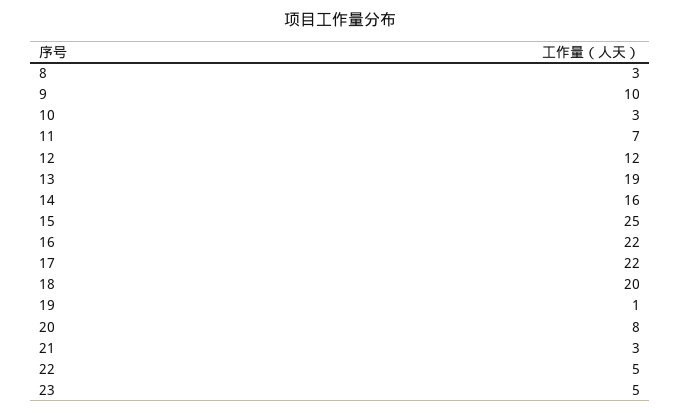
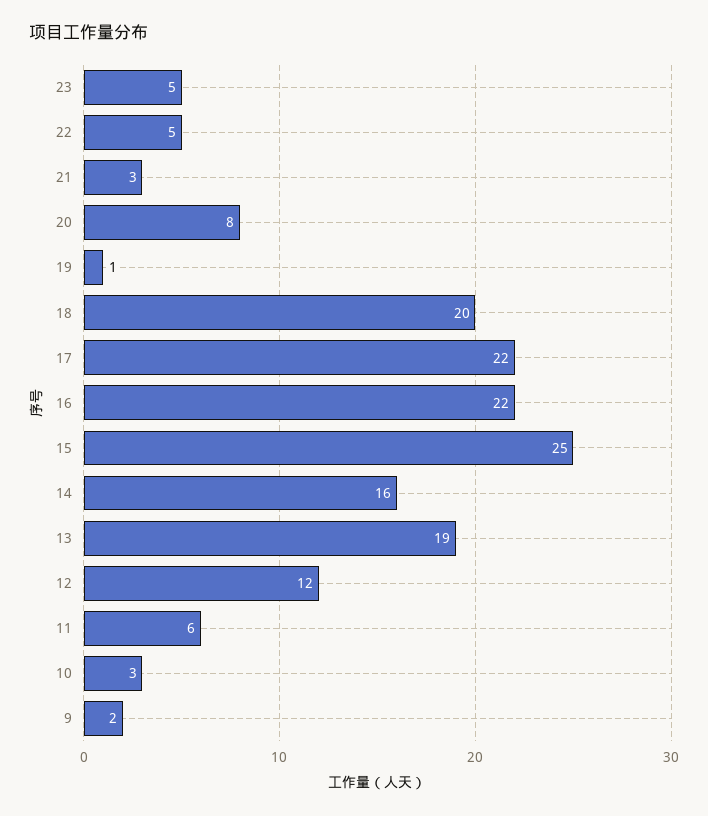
  {
-   "8": 3,
-   "9": 10,
+   "9": 2,
    "10": 3,
-   "11": 7,
+   "11": 6,
    "12": 12,
    "13": 19,
    "14": 16,
    "15": 25,
    "16": 22,
    "17": 22,
    "18": 20,
    "19": 1,
    "20": 8,
    "21": 3,
    "22": 5,
    "23": 5
  }

